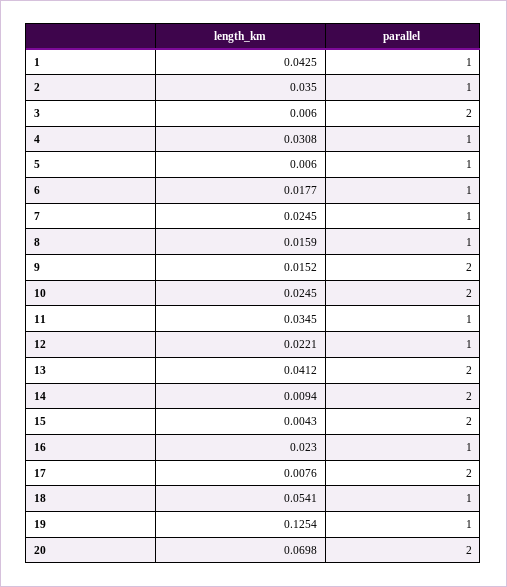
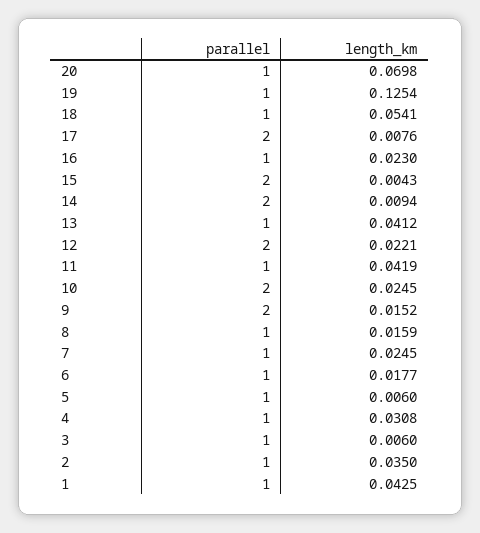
  {
    "length_km": {
      "1": 0.0425,
      "2": 0.035,
      "3": 0.006,
      "4": 0.0308,
      "5": 0.006,
      "6": 0.0177,
      "7": 0.0245,
      "8": 0.0159,
      "9": 0.0152,
      "10": 0.0245,
-     "11": 0.0345,
+     "11": 0.0419,
      "12": 0.0221,
      "13": 0.0412,
      "14": 0.0094,
      "15": 0.0043,
      "16": 0.023,
      "17": 0.0076,
      "18": 0.0541,
      "19": 0.1254,
      "20": 0.0698
    },
    "parallel": {
      "1": 1,
      "2": 1,
-     "3": 2,
+     "3": 1,
      "4": 1,
      "5": 1,
      "6": 1,
      "7": 1,
      "8": 1,
      "9": 2,
      "10": 2,
      "11": 1,
-     "12": 1,
+     "12": 2,
-     "13": 2,
+     "13": 1,
      "14": 2,
      "15": 2,
      "16": 1,
      "17": 2,
      "18": 1,
      "19": 1,
-     "20": 2
+     "20": 1
    }
  }

